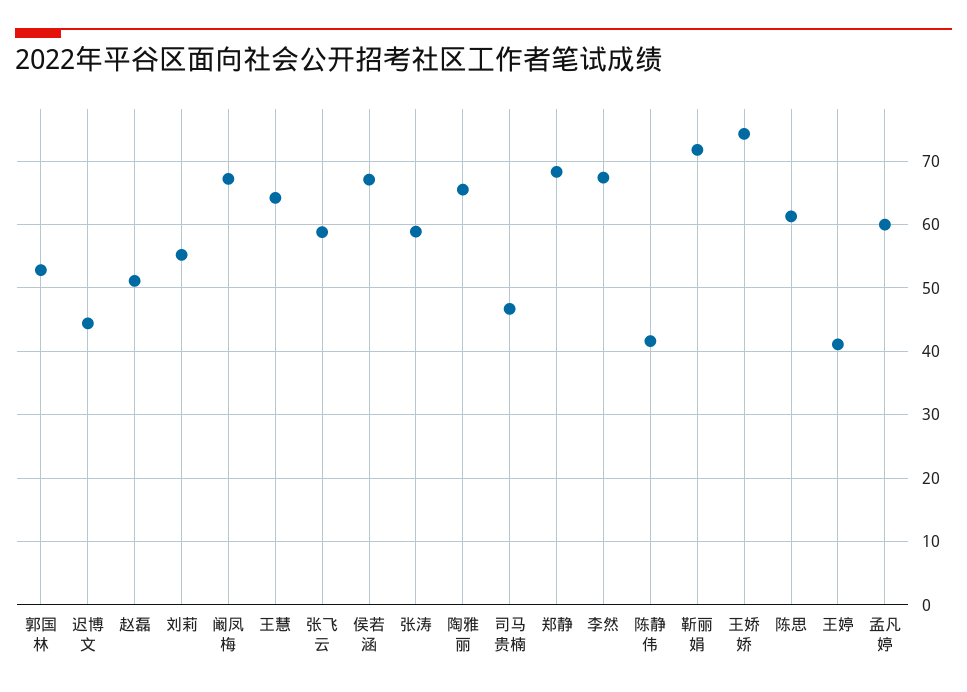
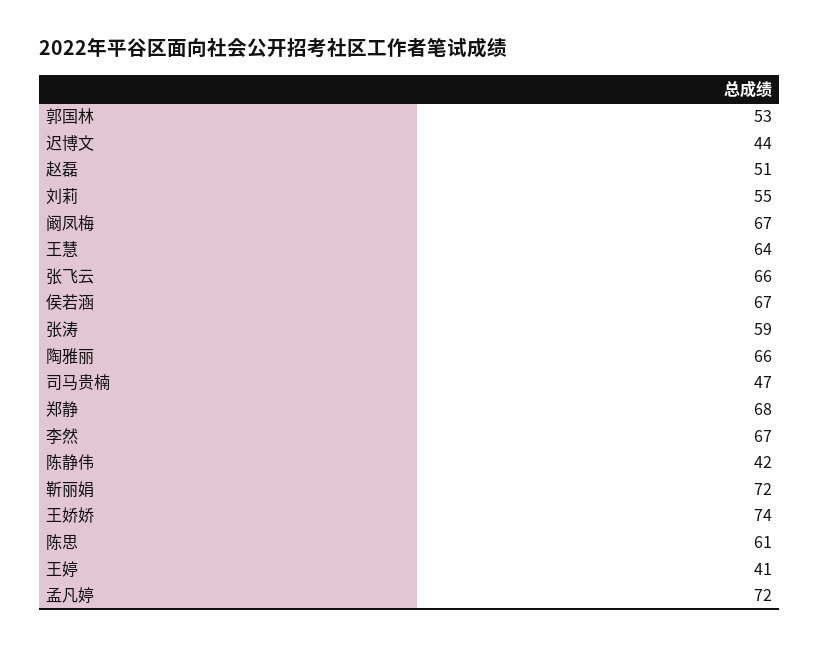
  {
    "郭国林": 53,
    "迟博文": 44,
    "赵磊": 51,
    "刘莉": 55,
    "阚凤梅": 67,
    "王慧": 64,
-   "张飞云": 59,
+   "张飞云": 66,
    "侯若涵": 67,
    "张涛": 59,
    "陶雅丽": 66,
    "司马贵楠": 47,
    "郑静": 68,
    "李然": 67,
    "陈静伟": 42,
    "靳丽娟": 72,
    "王娇娇": 74,
    "陈思": 61,
    "王婷": 41,
-   "孟凡婷": 60
+   "孟凡婷": 72
  }

